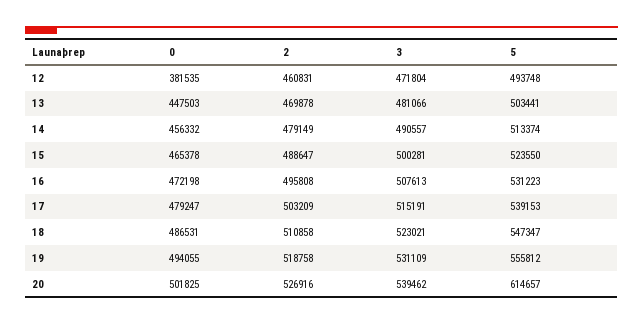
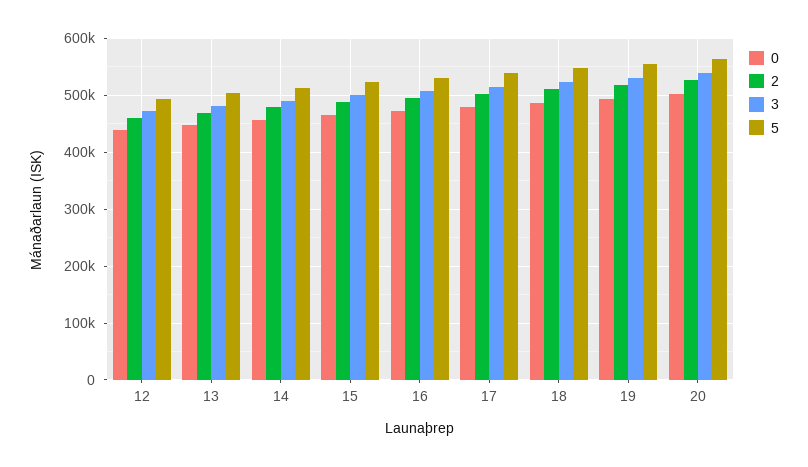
  {
    "0": {
-     "12": 381535,
+     "12": 440000,
      "13": 447503,
      "14": 456332,
      "15": 465378,
      "16": 472198,
      "17": 479247,
      "18": 486531,
      "19": 494055,
      "20": 501825
    },
    "2": {
      "12": 460831,
      "13": 469878,
      "14": 479149,
      "15": 488647,
      "16": 495808,
      "17": 503209,
      "18": 510858,
      "19": 518758,
      "20": 526916
    },
    "3": {
      "12": 471804,
      "13": 481066,
      "14": 490557,
      "15": 500281,
      "16": 507613,
      "17": 515191,
      "18": 523021,
      "19": 531109,
      "20": 539462
    },
    "5": {
      "12": 493748,
      "13": 503441,
      "14": 513374,
      "15": 523550,
      "16": 531223,
      "17": 539153,
      "18": 547347,
      "19": 555812,
-     "20": 614657
+     "20": 560000
    }
  }

